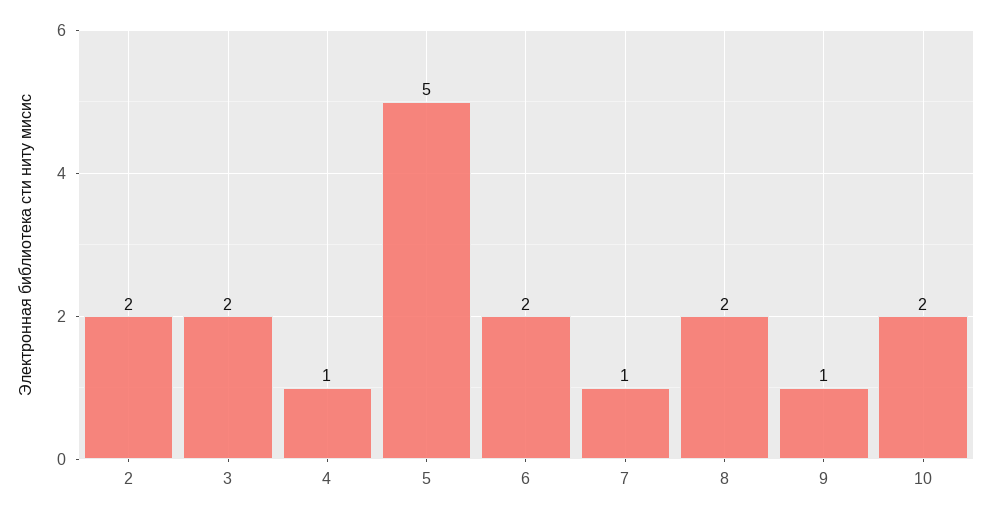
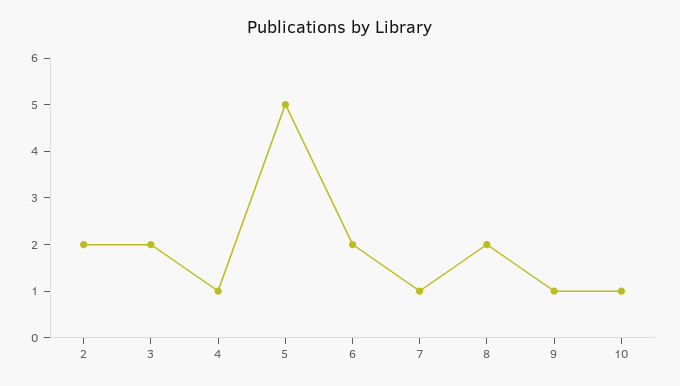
  {
    "2": 2,
    "3": 2,
    "4": 1,
    "5": 5,
    "6": 2,
    "7": 1,
    "8": 2,
    "9": 1,
-   "10": 2
+   "10": 1
  }

